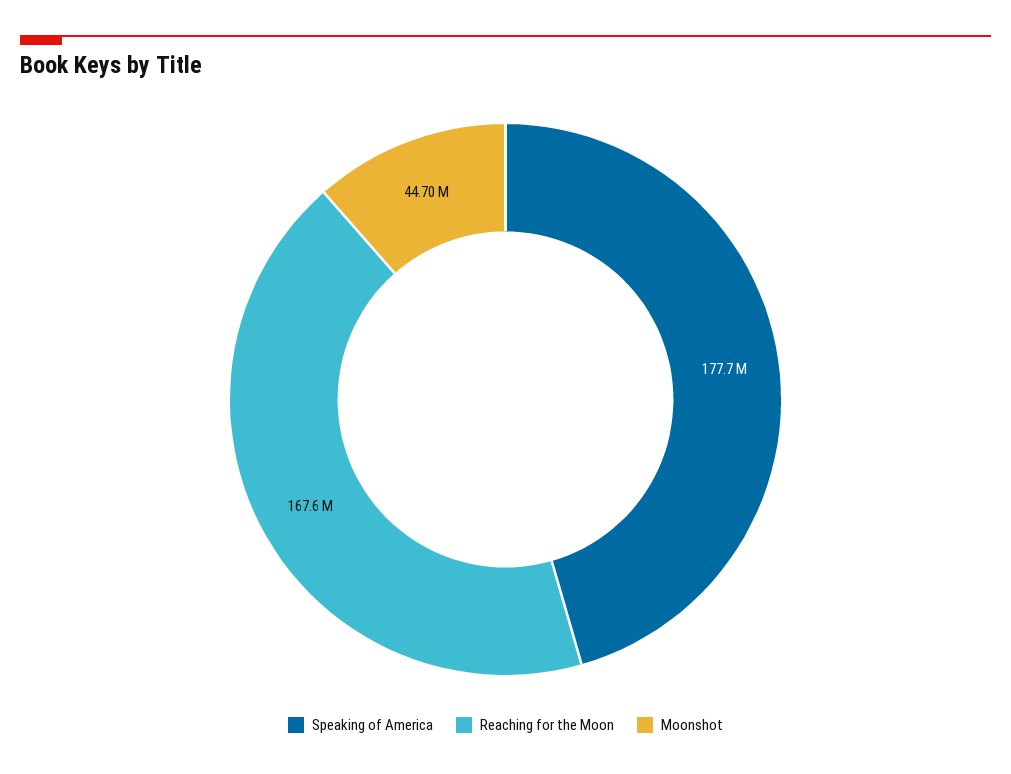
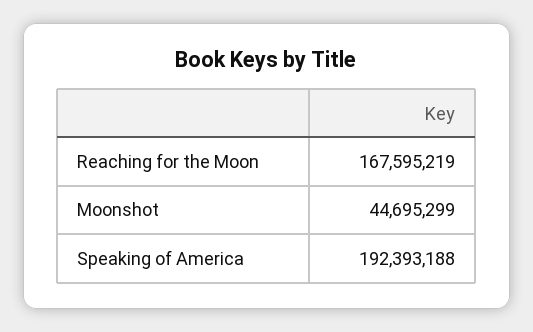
  {
-   "Speaking of America": 177700000,
+   "Speaking of America": 192393188,
    "Reaching for the Moon": 167595219,
    "Moonshot": 44695299
  }

